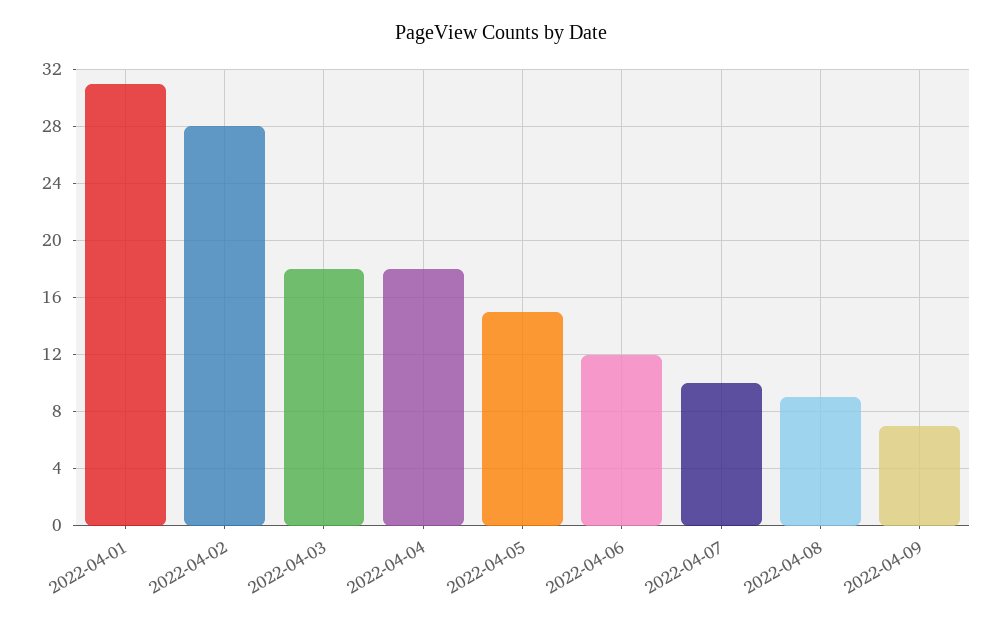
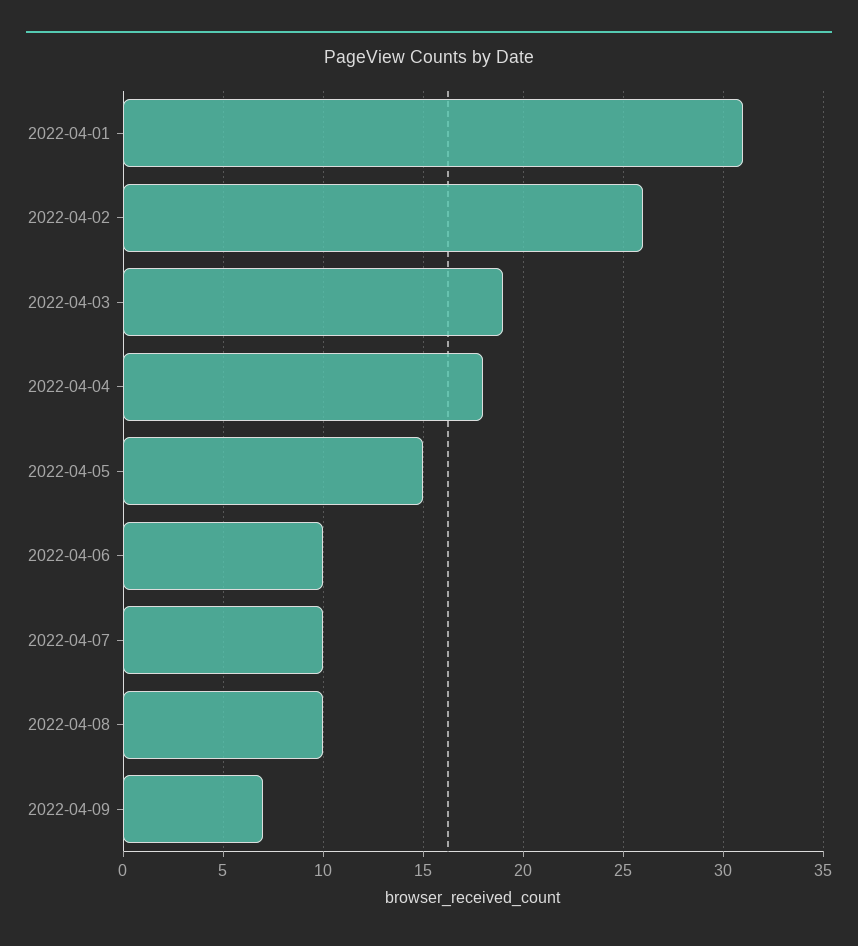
  {
    "2022-04-01": 31,
-   "2022-04-02": 28,
+   "2022-04-02": 26,
-   "2022-04-03": 18,
+   "2022-04-03": 19,
    "2022-04-04": 18,
    "2022-04-05": 15,
-   "2022-04-06": 12,
+   "2022-04-06": 10,
    "2022-04-07": 10,
-   "2022-04-08": 9,
+   "2022-04-08": 10,
    "2022-04-09": 7
  }

